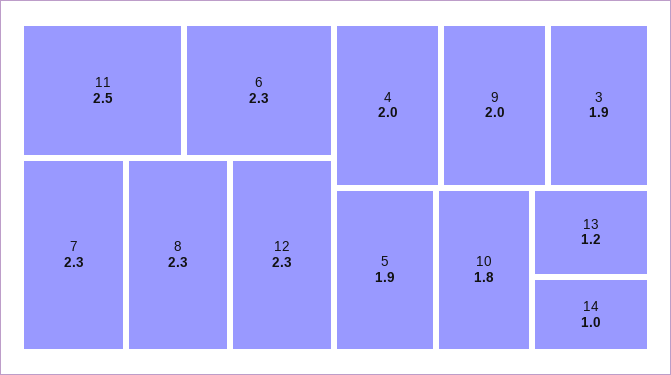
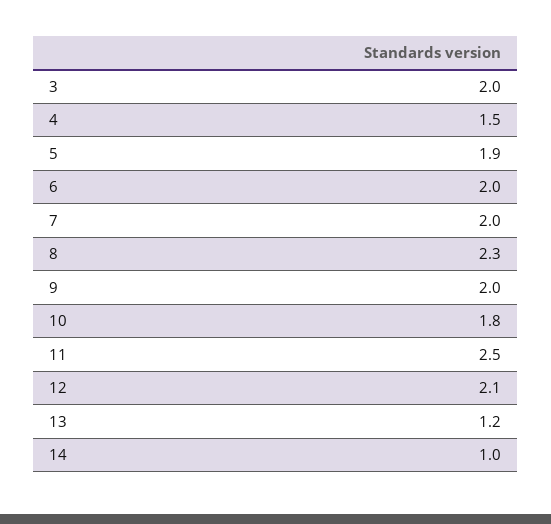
  {
    "11": 2.5,
-   "6": 2.3,
+   "6": 2,
-   "7": 2.3,
+   "7": 2,
    "8": 2.3,
-   "12": 2.3,
+   "12": 2.1,
-   "4": 2,
+   "4": 1.5,
    "9": 2,
-   "3": 1.9,
+   "3": 2,
    "5": 1.9,
    "10": 1.8,
    "13": 1.2,
    "14": 1
  }

